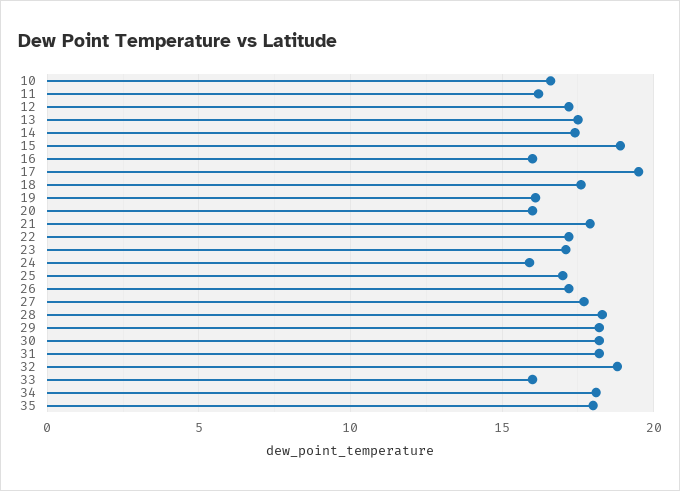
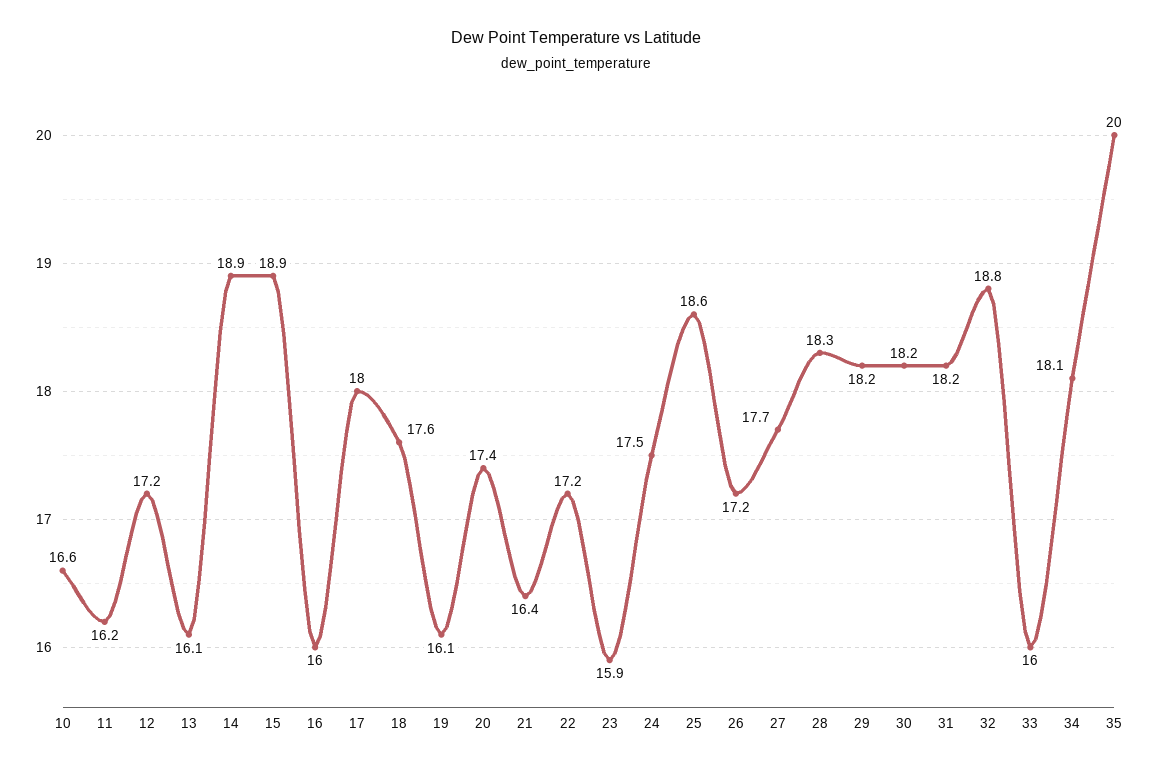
  {
    "10": 16.6,
    "11": 16.2,
    "12": 17.2,
-   "13": 17.5,
+   "13": 16.1,
-   "14": 17.5,
+   "14": 18.9,
    "15": 18.9,
    "16": 16,
-   "17": 19.5,
+   "17": 18,
    "18": 17.6,
    "19": 16.1,
-   "20": 16,
+   "20": 17.4,
-   "21": 18,
+   "21": 16.4,
    "22": 17.2,
-   "23": 17,
+   "23": 15.9,
-   "24": 16,
+   "24": 17.5,
-   "25": 17,
+   "25": 18.6,
    "26": 17.2,
    "27": 17.7,
    "28": 18.3,
    "29": 18.2,
    "30": 18.2,
    "31": 18.2,
    "32": 18.8,
    "33": 16,
    "34": 18.1,
-   "35": 18
+   "35": 20
  }

